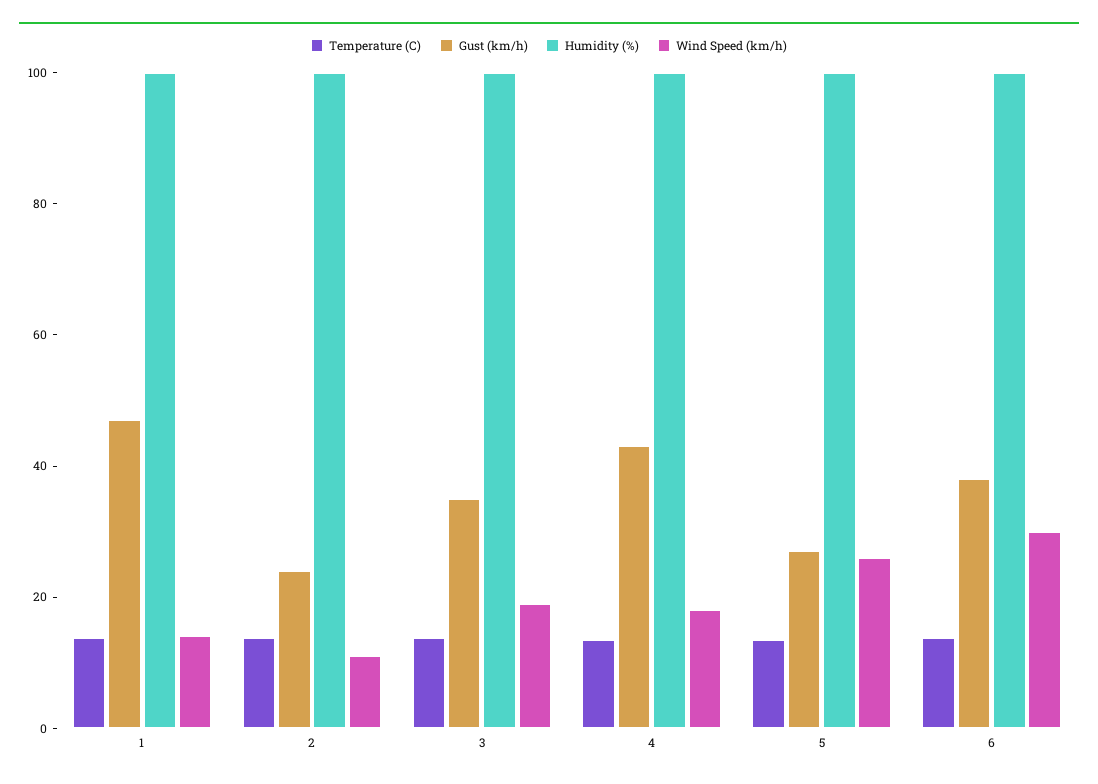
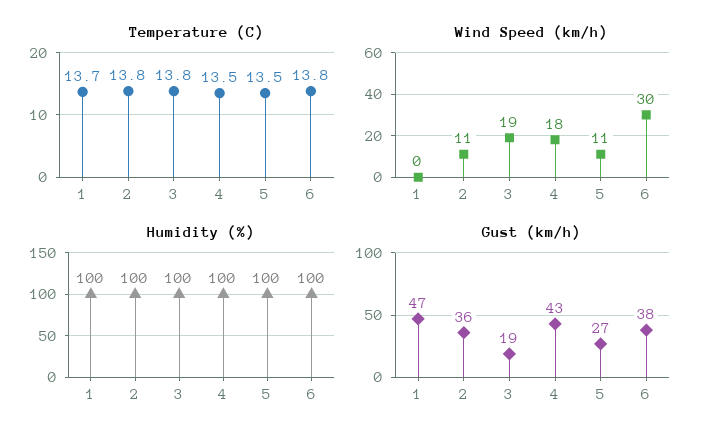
  {
    "Temperature (C)": {
      "1": 13.7,
      "2": 13.8,
      "3": 13.8,
      "4": 13.5,
      "5": 13.5,
      "6": 13.8
    },
    "Gust (km/h)": {
      "1": 47,
-     "2": 25,
+     "2": 36,
-     "3": 35,
+     "3": 19,
      "4": 43,
      "5": 27,
      "6": 38
    },
    "Humidity (%)": {
      "1": 100,
      "2": 100,
      "3": 100,
      "4": 100,
      "5": 100,
      "6": 100
    },
    "Wind Speed (km/h)": {
-     "1": 15,
+     "1": 0,
      "2": 11,
      "3": 19,
      "4": 18,
-     "5": 25,
+     "5": 11,
      "6": 30
    }
  }

